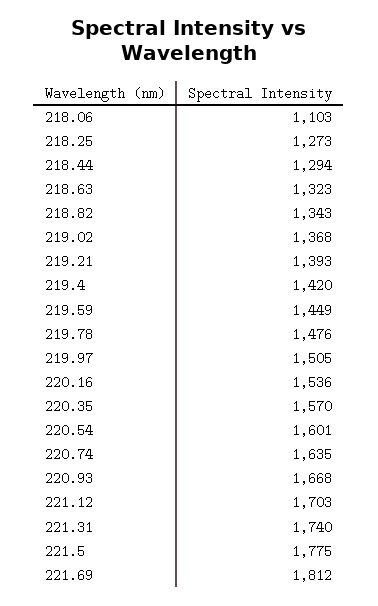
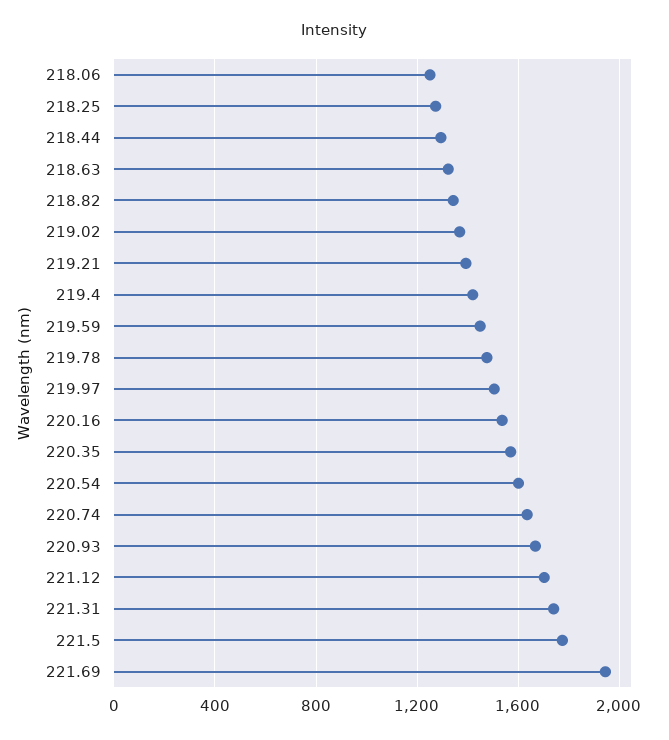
  {
-   "218.06": 1103,
+   "218.06": 1250,
    "218.25": 1273,
    "218.44": 1294,
    "218.63": 1323,
    "218.82": 1343,
    "219.02": 1368,
    "219.21": 1393,
    "219.4": 1420,
    "219.59": 1449,
    "219.78": 1476,
    "219.97": 1505,
    "220.16": 1536,
    "220.35": 1570,
    "220.54": 1601,
    "220.74": 1635,
    "220.93": 1668,
    "221.12": 1703,
    "221.31": 1740,
    "221.5": 1775,
-   "221.69": 1812
+   "221.69": 1950
  }

